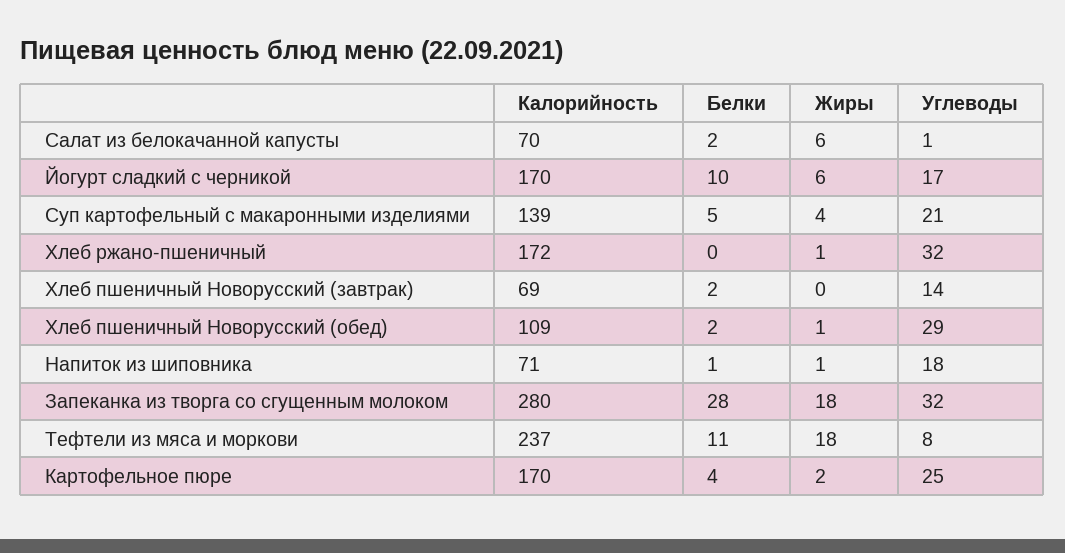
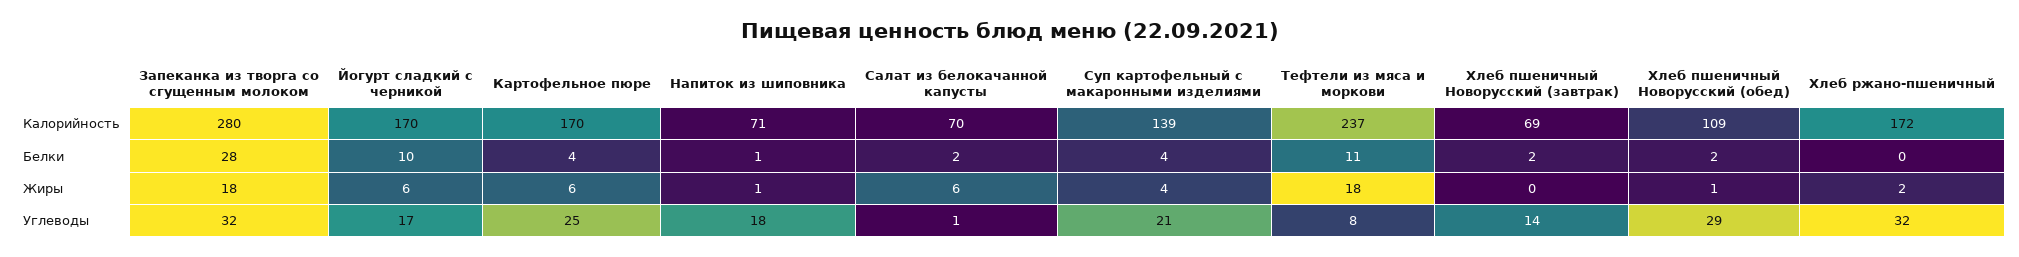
  {
    "Калорийность": {
      "Салат из белокачанной капусты": 70,
      "Йогурт сладкий с черникой": 170,
      "Суп картофельный с макаронными изделиями": 139,
      "Хлеб ржано-пшеничный": 172,
      "Хлеб пшеничный Новорусский (завтрак)": 69,
      "Хлеб пшеничный Новорусский (обед)": 109,
      "Напиток из шиповника": 71,
      "Запеканка из творга со сгущенным молоком": 280,
      "Тефтели из мяса и моркови": 237,
      "Картофельное пюре": 170
    },
    "Белки": {
      "Салат из белокачанной капусты": 2,
      "Йогурт сладкий с черникой": 10,
-     "Суп картофельный с макаронными изделиями": 5,
+     "Суп картофельный с макаронными изделиями": 4,
      "Хлеб ржано-пшеничный": 0,
      "Хлеб пшеничный Новорусский (завтрак)": 2,
      "Хлеб пшеничный Новорусский (обед)": 2,
      "Напиток из шиповника": 1,
      "Запеканка из творга со сгущенным молоком": 28,
      "Тефтели из мяса и моркови": 11,
      "Картофельное пюре": 4
    },
    "Жиры": {
      "Салат из белокачанной капусты": 6,
      "Йогурт сладкий с черникой": 6,
      "Суп картофельный с макаронными изделиями": 4,
-     "Хлеб ржано-пшеничный": 1,
+     "Хлеб ржано-пшеничный": 2,
      "Хлеб пшеничный Новорусский (завтрак)": 0,
      "Хлеб пшеничный Новорусский (обед)": 1,
      "Напиток из шиповника": 1,
      "Запеканка из творга со сгущенным молоком": 18,
      "Тефтели из мяса и моркови": 18,
-     "Картофельное пюре": 2
+     "Картофельное пюре": 6
    },
    "Углеводы": {
      "Салат из белокачанной капусты": 1,
      "Йогурт сладкий с черникой": 17,
      "Суп картофельный с макаронными изделиями": 21,
      "Хлеб ржано-пшеничный": 32,
      "Хлеб пшеничный Новорусский (завтрак)": 14,
      "Хлеб пшеничный Новорусский (обед)": 29,
      "Напиток из шиповника": 18,
      "Запеканка из творга со сгущенным молоком": 32,
      "Тефтели из мяса и моркови": 8,
      "Картофельное пюре": 25
    }
  }

